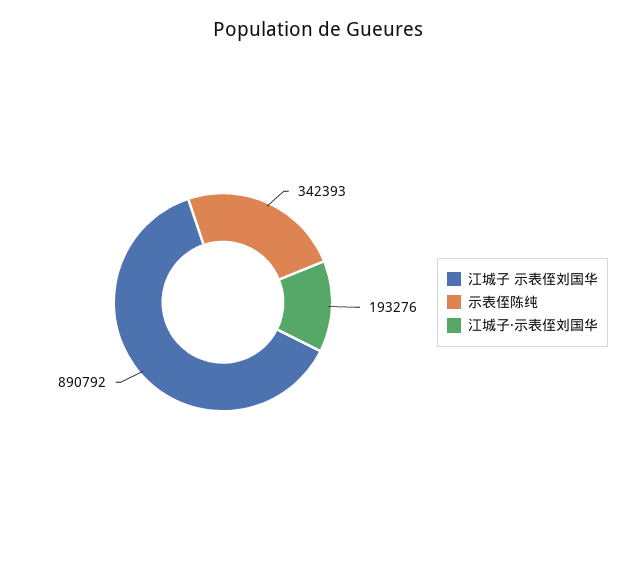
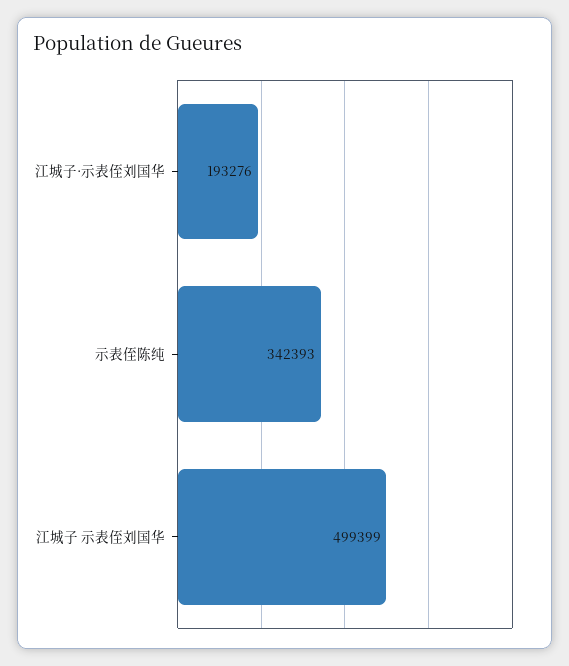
  {
-   "江城子 示表侄刘国华": 890792,
+   "江城子 示表侄刘国华": 499399,
    "示表侄陈纯": 342393,
    "江城子·示表侄刘国华": 193276
  }

